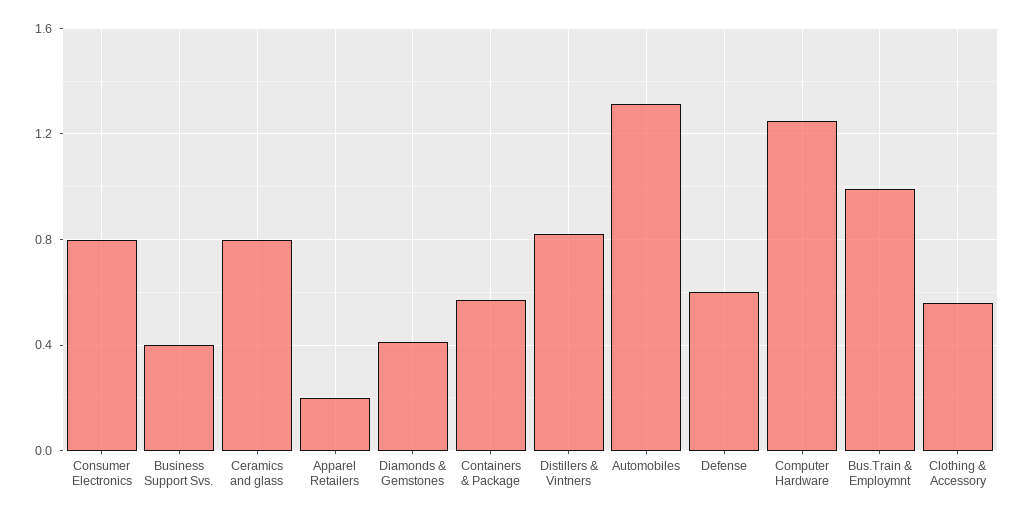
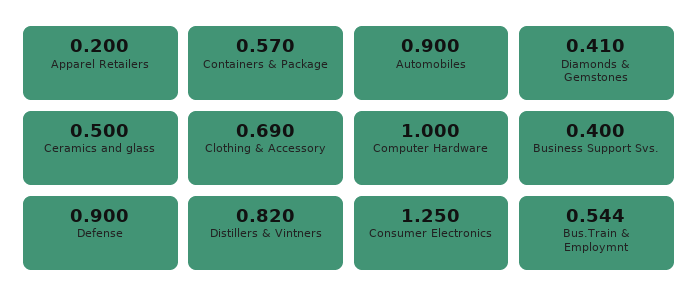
  {
-   "Consumer Electronics": 0.8,
+   "Consumer Electronics": 1.25,
    "Business Support Svs.": 0.4,
-   "Ceramics and glass": 0.8,
+   "Ceramics and glass": 0.5,
    "Apparel Retailers": 0.2,
    "Diamonds & Gemstones": 0.41,
    "Containers & Package": 0.57,
    "Distillers & Vintners": 0.82,
-   "Automobiles": 1.3,
+   "Automobiles": 0.9,
-   "Defense": 0.6,
+   "Defense": 0.9,
-   "Computer Hardware": 1.25,
+   "Computer Hardware": 1,
-   "Bus.Train & Employmnt": 1,
+   "Bus.Train & Employmnt": 0.544,
-   "Clothing & Accessory": 0.55
+   "Clothing & Accessory": 0.69
  }

